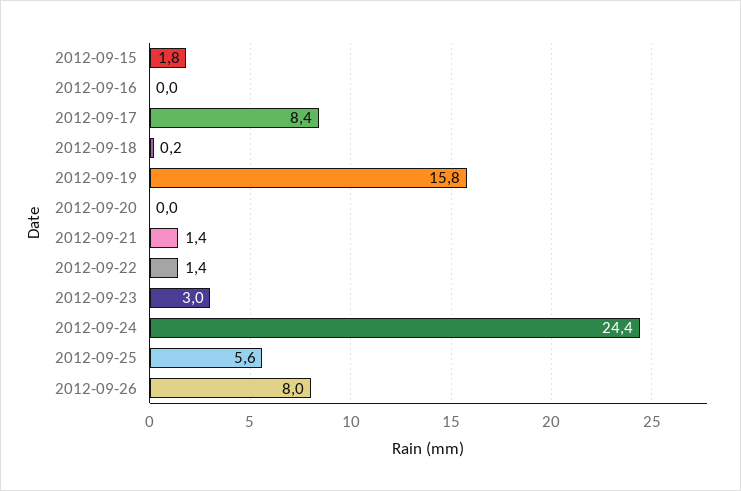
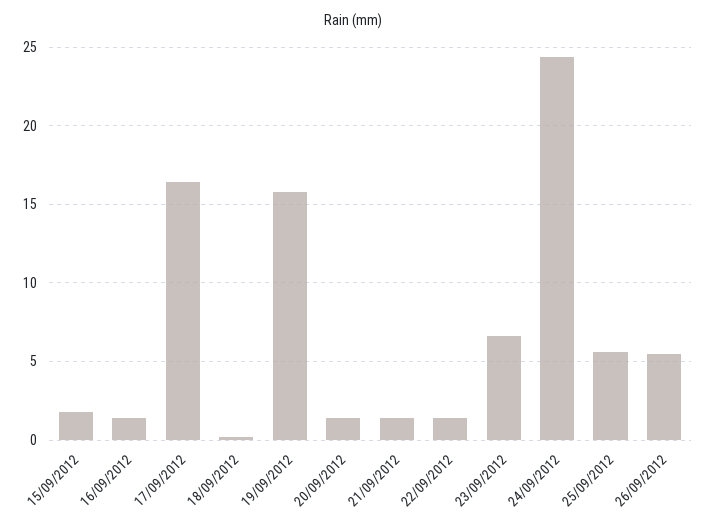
  {
    "2012-09-15": 1.8,
-   "2012-09-16": 0,
+   "2012-09-16": 1.5,
-   "2012-09-17": 8.4,
+   "2012-09-17": 16.5,
    "2012-09-18": 0.2,
    "2012-09-19": 15.8,
-   "2012-09-20": 0,
+   "2012-09-20": 1.5,
    "2012-09-21": 1.4,
    "2012-09-22": 1.4,
-   "2012-09-23": 3,
+   "2012-09-23": 6.5,
    "2012-09-24": 24.4,
    "2012-09-25": 5.6,
-   "2012-09-26": 8
+   "2012-09-26": 5.5
  }

